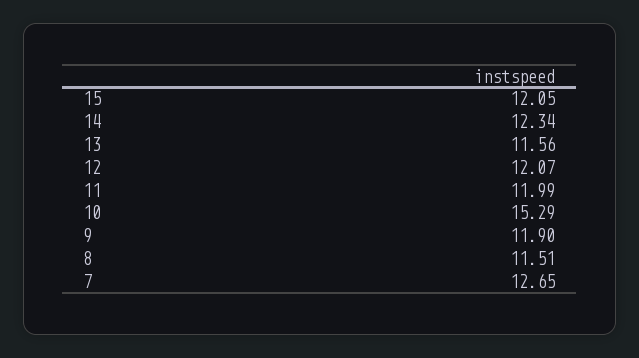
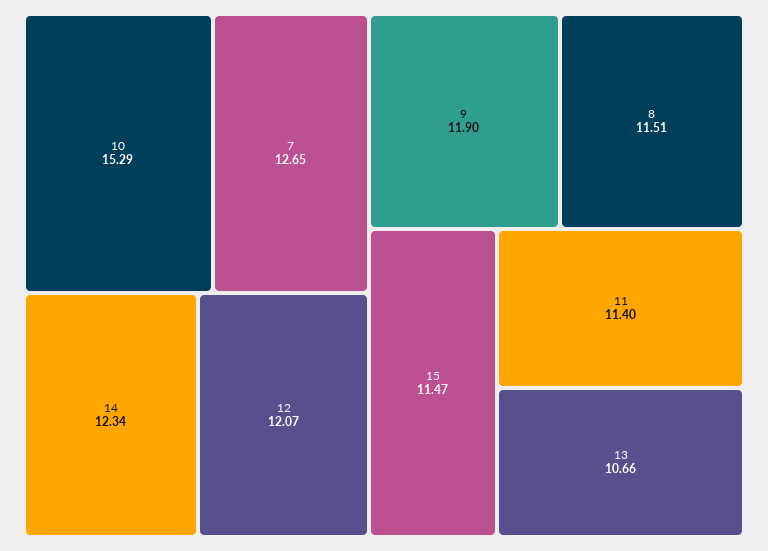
  {
-   "15": 12.05,
+   "15": 11.47,
    "14": 12.34,
-   "13": 11.56,
+   "13": 10.66,
    "12": 12.07,
-   "11": 11.99,
+   "11": 11.4,
    "10": 15.29,
    "9": 11.9,
    "8": 11.51,
    "7": 12.65
  }

